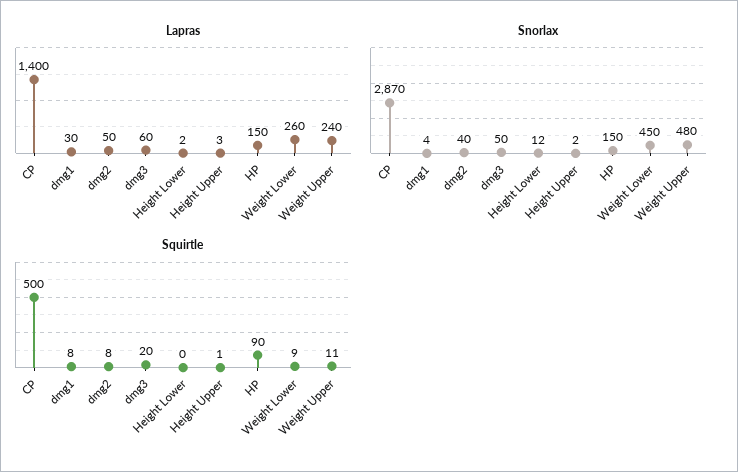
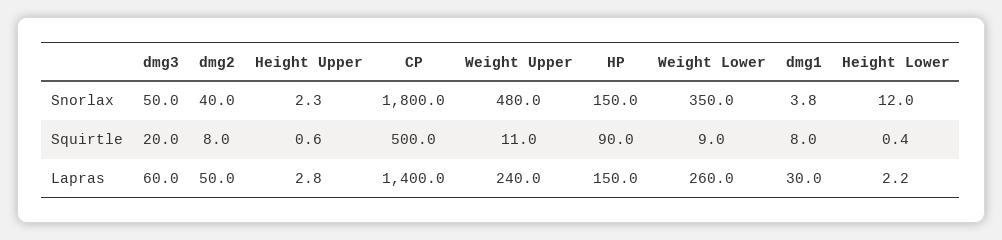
  {
    "Lapras": {
      "CP": 1400,
      "dmg1": 30,
      "dmg2": 50,
      "dmg3": 60,
      "Height Lower": 2.2,
      "Height Upper": 2.8,
      "HP": 150,
      "Weight Lower": 260,
      "Weight Upper": 240
    },
    "Snorlax": {
-     "CP": 2870,
+     "CP": 1800,
      "dmg1": 3.8,
      "dmg2": 40,
      "dmg3": 50,
      "Height Lower": 12,
      "Height Upper": 2.3,
      "HP": 150,
-     "Weight Lower": 450,
+     "Weight Lower": 350,
      "Weight Upper": 480
    },
    "Squirtle": {
      "CP": 500,
      "dmg1": 8,
      "dmg2": 8,
      "dmg3": 20,
      "Height Lower": 0.4,
      "Height Upper": 0.6,
      "HP": 90,
      "Weight Lower": 9,
      "Weight Upper": 11
    }
  }

